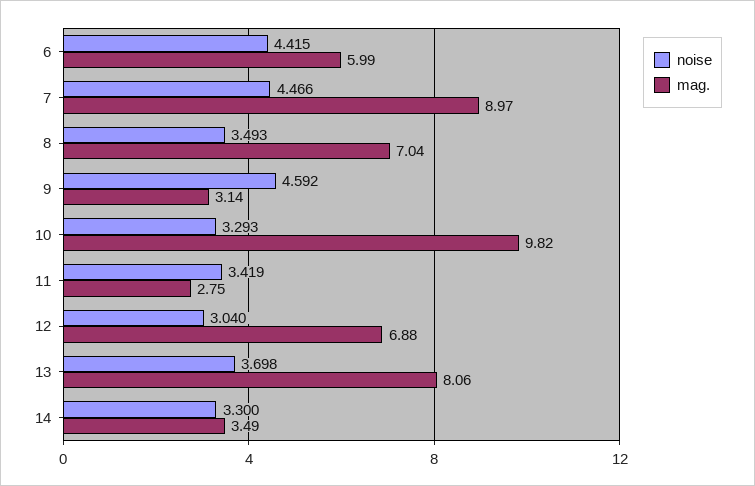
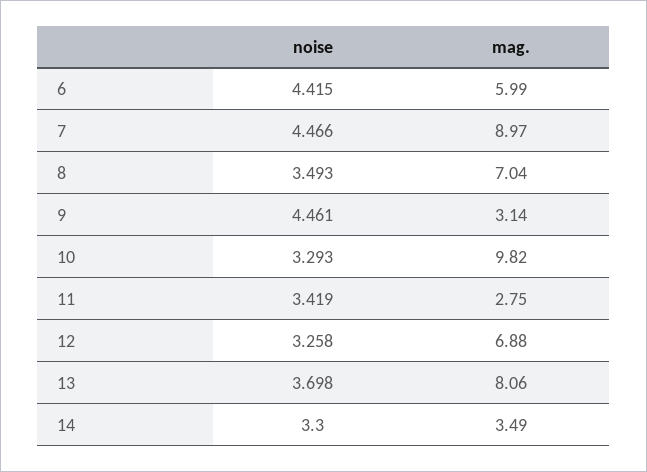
  {
    "noise": {
      "6": 4.415,
      "7": 4.466,
      "8": 3.493,
-     "9": 4.592,
+     "9": 4.461,
      "10": 3.293,
      "11": 3.419,
-     "12": 3.04,
+     "12": 3.258,
      "13": 3.698,
      "14": 3.3
    },
    "mag.": {
      "6": 5.99,
      "7": 8.97,
      "8": 7.04,
      "9": 3.14,
      "10": 9.82,
      "11": 2.75,
      "12": 6.88,
      "13": 8.06,
      "14": 3.49
    }
  }

